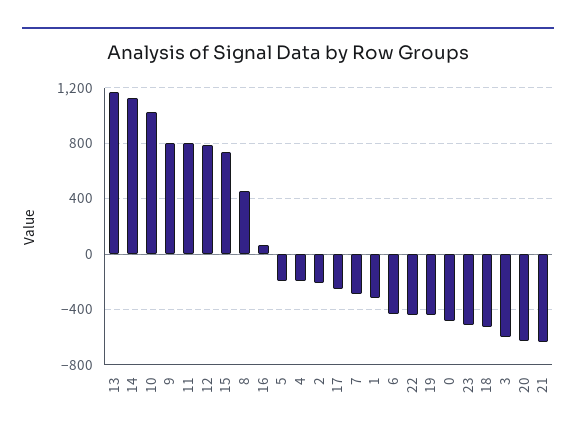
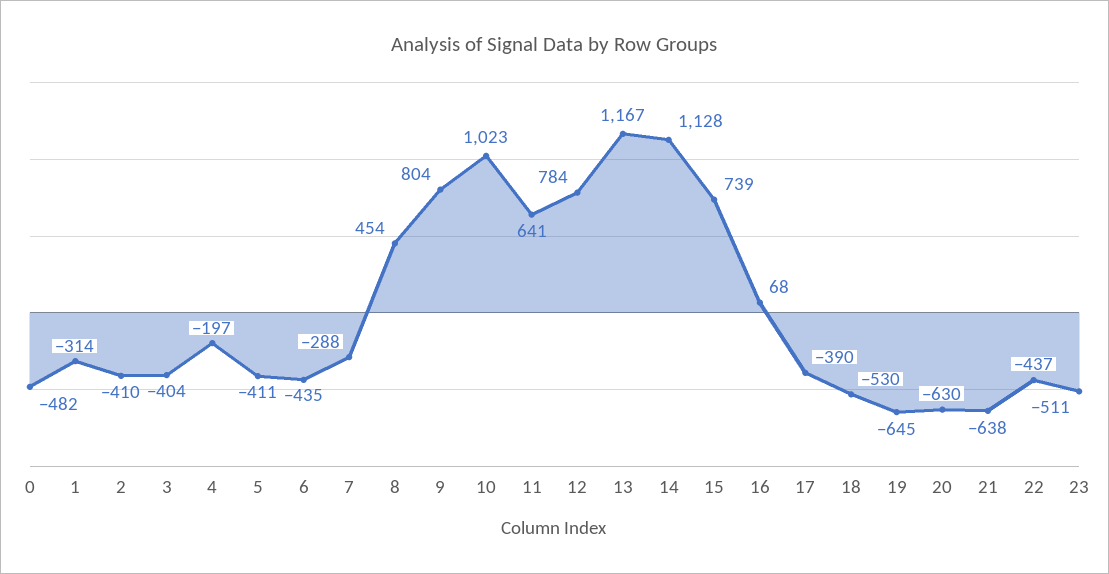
  {
    "13": 1167,
    "14": 1128,
    "10": 1023,
    "9": 804,
-   "11": 800,
+   "11": 641,
    "12": 784,
    "15": 739,
    "8": 454,
    "16": 68,
-   "5": -200,
+   "5": -411,
    "4": -197,
-   "2": -200,
+   "2": -410,
-   "17": -250,
+   "17": -390,
    "7": -288,
    "1": -314,
    "6": -435,
    "22": -437,
-   "19": -450,
+   "19": -645,
    "0": -482,
    "23": -511,
    "18": -530,
-   "3": -600,
+   "3": -404,
    "20": -630,
    "21": -638
  }

